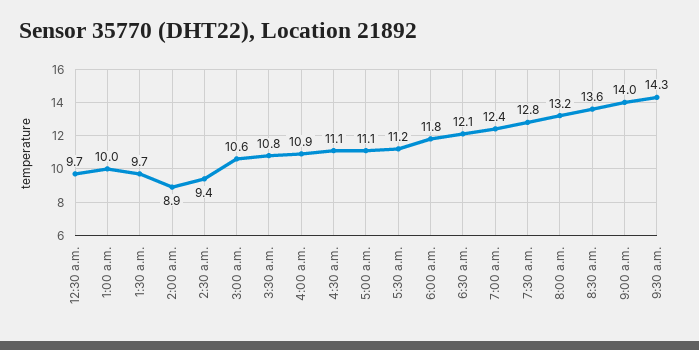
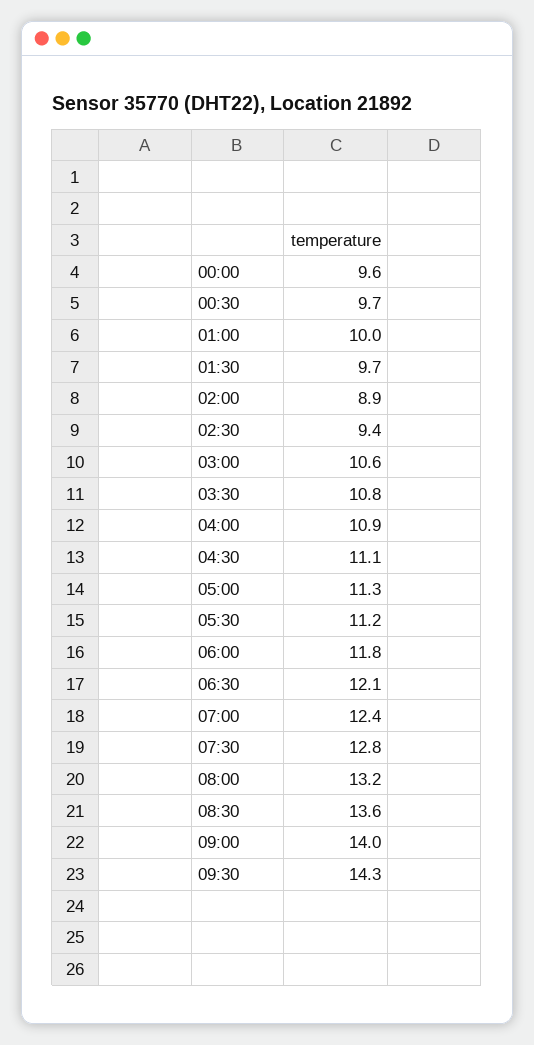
  {
    "12:30 a.m.": 9.7,
    "1:00 a.m.": 10,
    "1:30 a.m.": 9.7,
    "2:00 a.m.": 8.9,
    "2:30 a.m.": 9.4,
    "3:00 a.m.": 10.6,
    "3:30 a.m.": 10.8,
    "4:00 a.m.": 10.9,
    "4:30 a.m.": 11.1,
-   "5:00 a.m.": 11.1,
+   "5:00 a.m.": 11.3,
    "5:30 a.m.": 11.2,
    "6:00 a.m.": 11.8,
    "6:30 a.m.": 12.1,
    "7:00 a.m.": 12.4,
    "7:30 a.m.": 12.8,
    "8:00 a.m.": 13.2,
    "8:30 a.m.": 13.6,
    "9:00 a.m.": 14,
-   "9:30 a.m.": 14.3
+   "9:30 a.m.": 14.3,
+   "00:00": 9.6
  }

